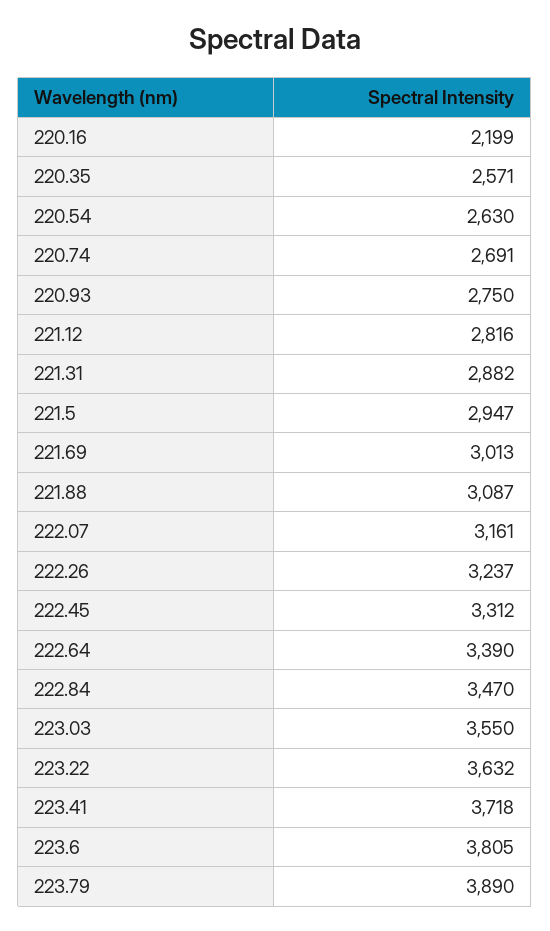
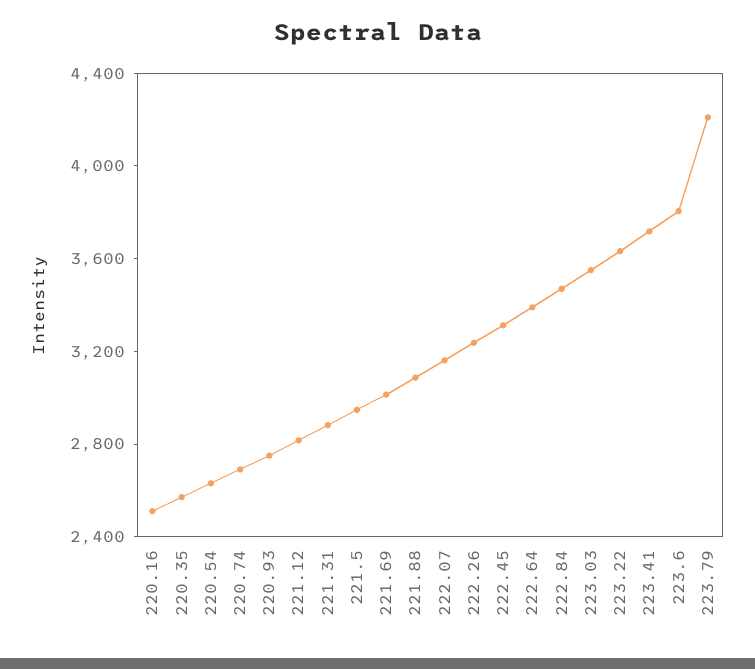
  {
-   "220.16": 2199,
+   "220.16": 2500,
    "220.35": 2571,
    "220.54": 2630,
    "220.74": 2691,
    "220.93": 2750,
    "221.12": 2816,
    "221.31": 2882,
    "221.5": 2947,
    "221.69": 3013,
    "221.88": 3087,
    "222.07": 3161,
    "222.26": 3237,
    "222.45": 3312,
    "222.64": 3390,
    "222.84": 3470,
    "223.03": 3550,
    "223.22": 3632,
    "223.41": 3718,
    "223.6": 3805,
-   "223.79": 3890
+   "223.79": 4200
  }

